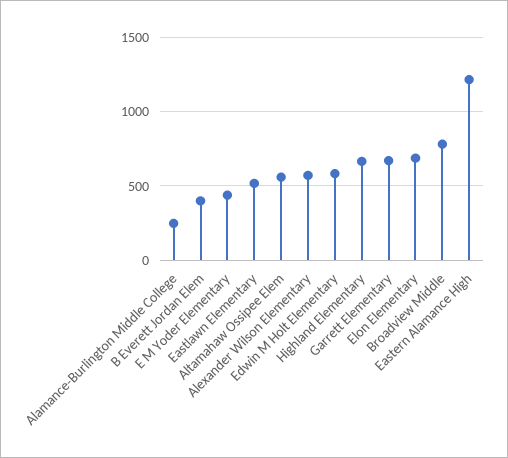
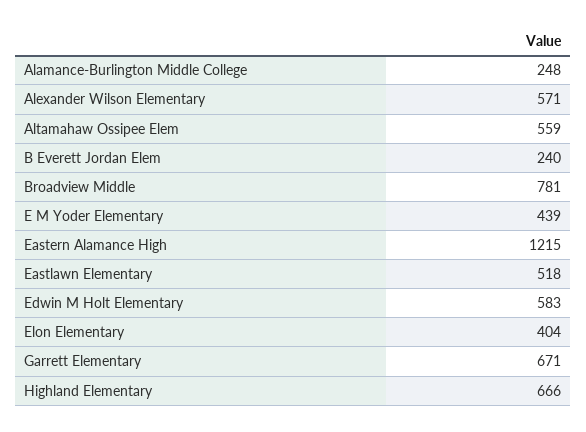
  {
    "Alamance-Burlington Middle College": 248,
-   "B Everett Jordan Elem": 400,
+   "B Everett Jordan Elem": 240,
    "E M Yoder Elementary": 439,
    "Eastlawn Elementary": 518,
    "Altamahaw Ossipee Elem": 559,
    "Alexander Wilson Elementary": 571,
    "Edwin M Holt Elementary": 583,
    "Highland Elementary": 666,
    "Garrett Elementary": 671,
-   "Elon Elementary": 700,
+   "Elon Elementary": 404,
    "Broadview Middle": 781,
    "Eastern Alamance High": 1215
  }

